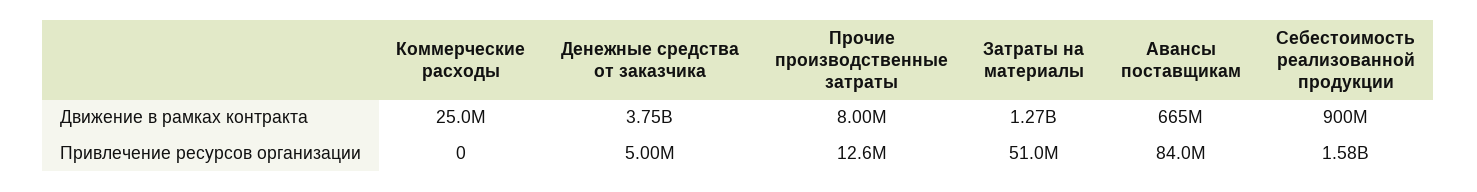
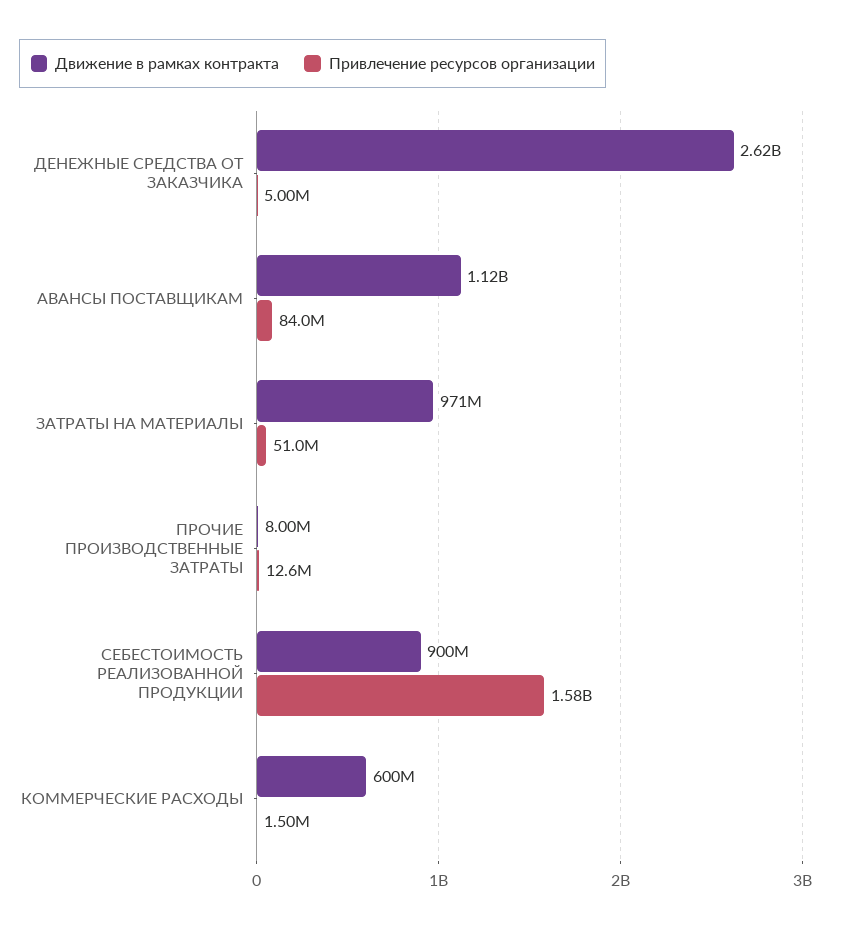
  {
    "Движение в рамках контракта": {
-     "Коммерческие расходы": 25000000,
+     "Коммерческие расходы": 600000000,
-     "Денежные средства от заказчика": 3750000000,
+     "Денежные средства от заказчика": 2620000000,
      "Прочие производственные затраты": 8000000,
-     "Затраты на материалы": 1270000000,
+     "Затраты на материалы": 971000000,
-     "Авансы поставщикам": 665000000,
+     "Авансы поставщикам": 1120000000,
      "Себестоимость реализованной продукции": 900000000
    },
    "Привлечение ресурсов организации": {
-     "Коммерческие расходы": 0,
+     "Коммерческие расходы": 1500000,
      "Денежные средства от заказчика": 5000000,
      "Прочие производственные затраты": 12600000,
      "Затраты на материалы": 51000000,
      "Авансы поставщикам": 84000000,
      "Себестоимость реализованной продукции": 1580000000
    }
  }

